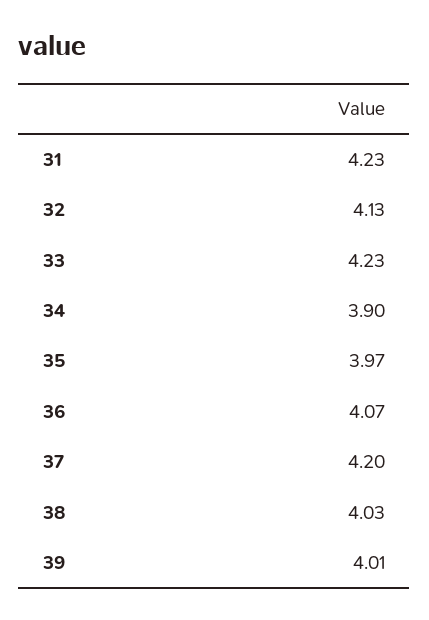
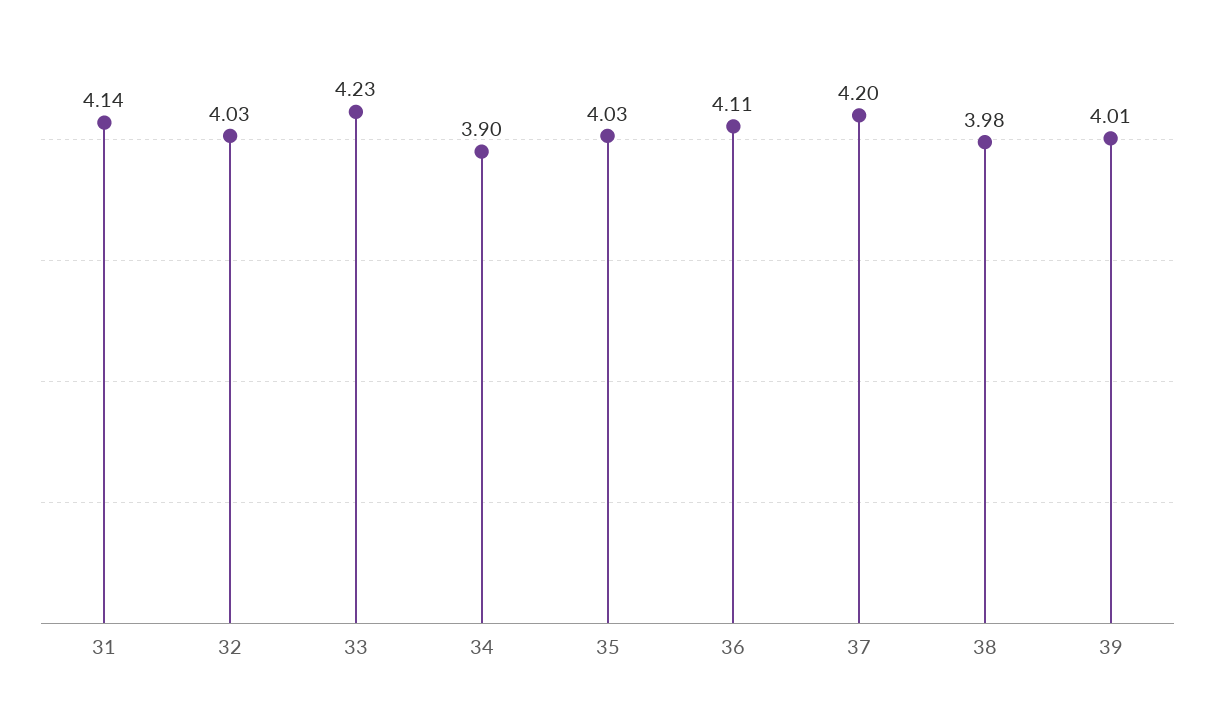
  {
-   "31": 4.23,
+   "31": 4.14,
-   "32": 4.13,
+   "32": 4.03,
    "33": 4.23,
    "34": 3.9,
-   "35": 3.97,
+   "35": 4.03,
-   "36": 4.07,
+   "36": 4.11,
    "37": 4.2,
-   "38": 4.03,
+   "38": 3.98,
    "39": 4.01
  }

